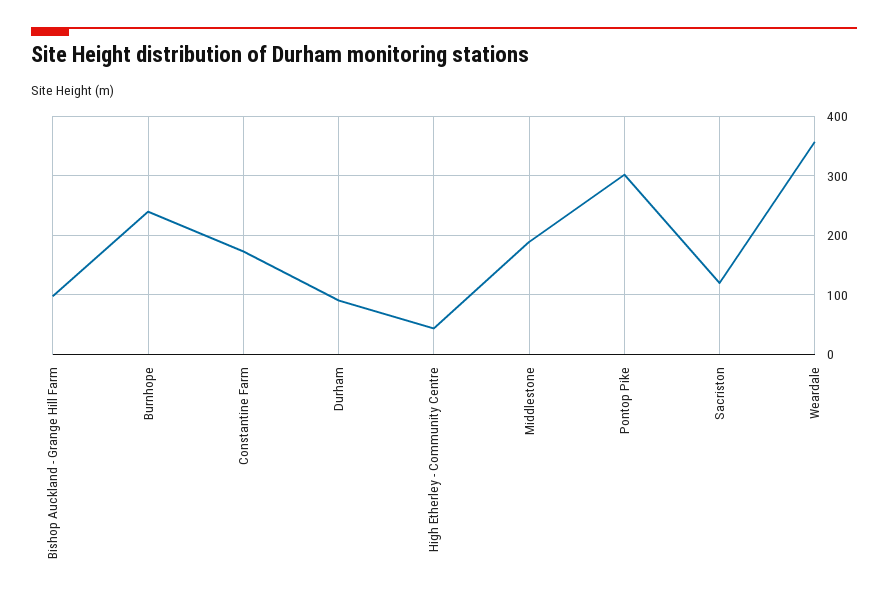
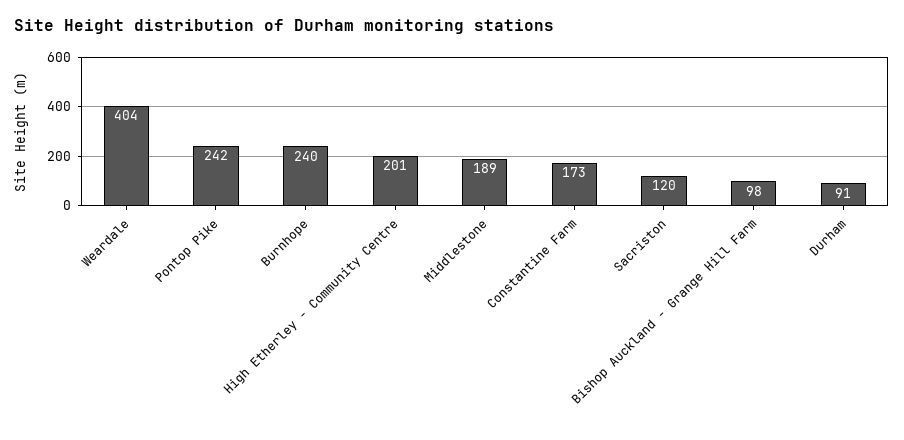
  {
    "Bishop Auckland - Grange Hill Farm": 98,
    "Burnhope": 240,
    "Constantine Farm": 173,
    "Durham": 91,
-   "High Etherley - Community Centre": 40,
+   "High Etherley - Community Centre": 201,
    "Middlestone": 189,
-   "Pontop Pike": 300,
+   "Pontop Pike": 242,
    "Sacriston": 120,
-   "Weardale": 360
+   "Weardale": 404
  }

